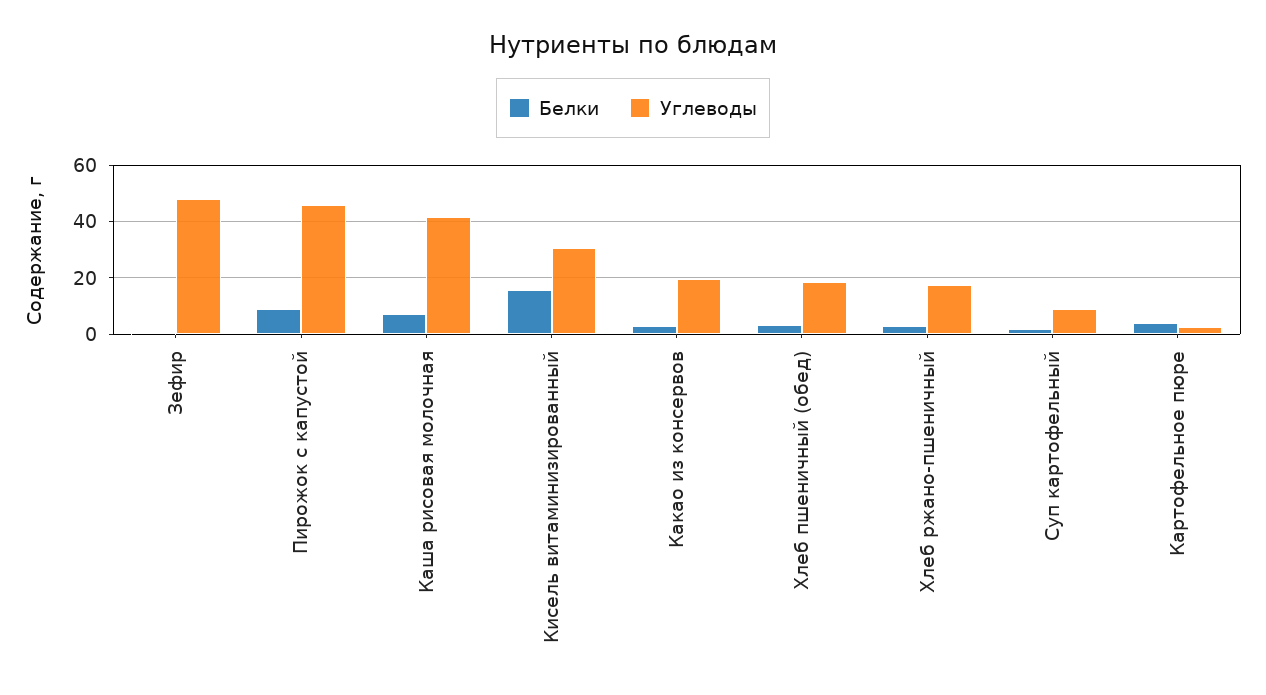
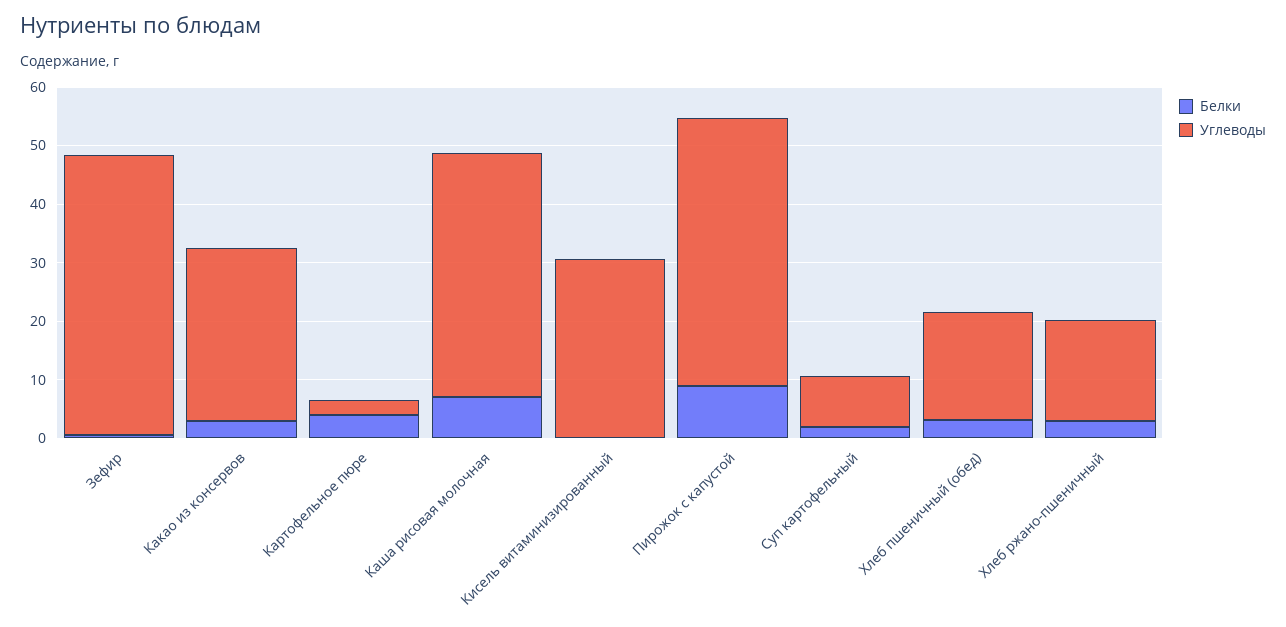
  {
    "Белки": {
      "Зефир": 0,
      "Пирожок с капустой": 8,
      "Каша рисовая молочная": 8,
-     "Кисель витаминизированный": 15,
+     "Кисель витаминизированный": 0,
      "Какао из консервов": 2,
      "Хлеб пшеничный (обед)": 4,
      "Хлеб ржано-пшеничный": 2,
      "Суп картофельный": 2,
      "Картофельное пюре": 4
    },
    "Углеводы": {
      "Зефир": 48,
      "Пирожок с капустой": 46,
      "Каша рисовая молочная": 42,
      "Кисель витаминизированный": 30,
-     "Какао из консервов": 20,
+     "Какао из консервов": 30,
      "Хлеб пшеничный (обед)": 18,
      "Хлеб ржано-пшеничный": 18,
      "Суп картофельный": 8,
      "Картофельное пюре": 2
    }
  }

